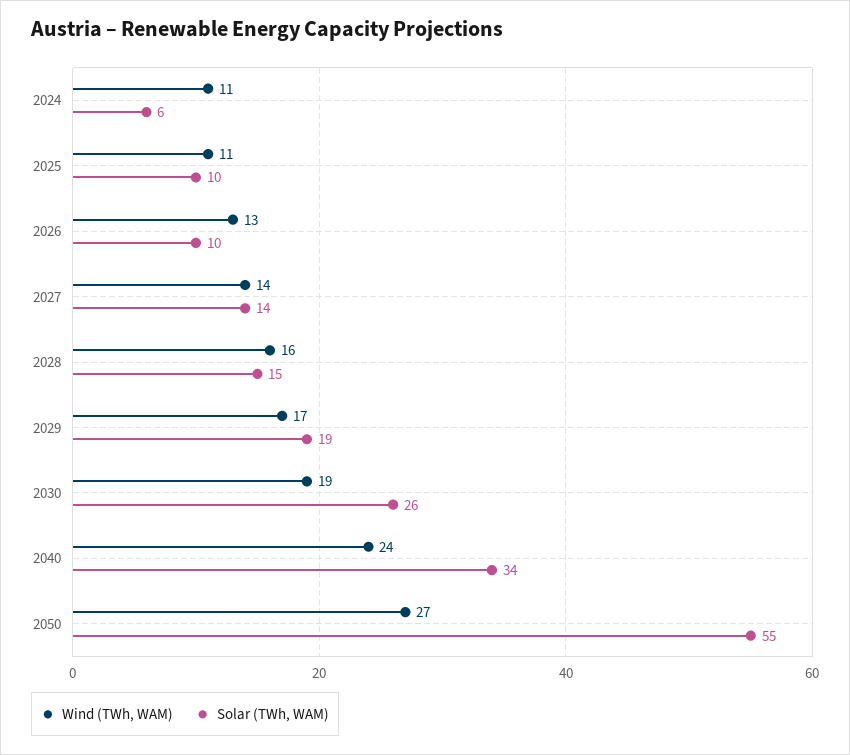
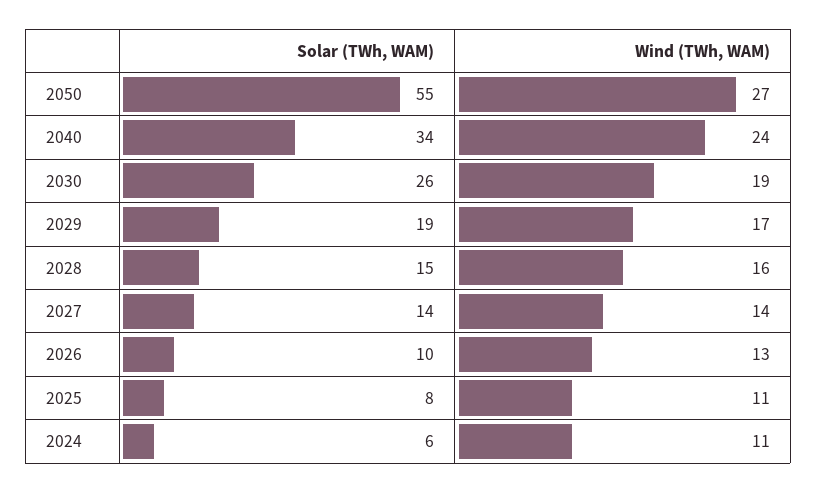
  {
    "Wind (TWh, WAM)": {
      "2024": 11,
      "2025": 11,
      "2026": 13,
      "2027": 14,
      "2028": 16,
      "2029": 17,
      "2030": 19,
      "2040": 24,
      "2050": 27
    },
    "Solar (TWh, WAM)": {
      "2024": 6,
-     "2025": 10,
+     "2025": 8,
      "2026": 10,
      "2027": 14,
      "2028": 15,
      "2029": 19,
      "2030": 26,
      "2040": 34,
      "2050": 55
    }
  }

